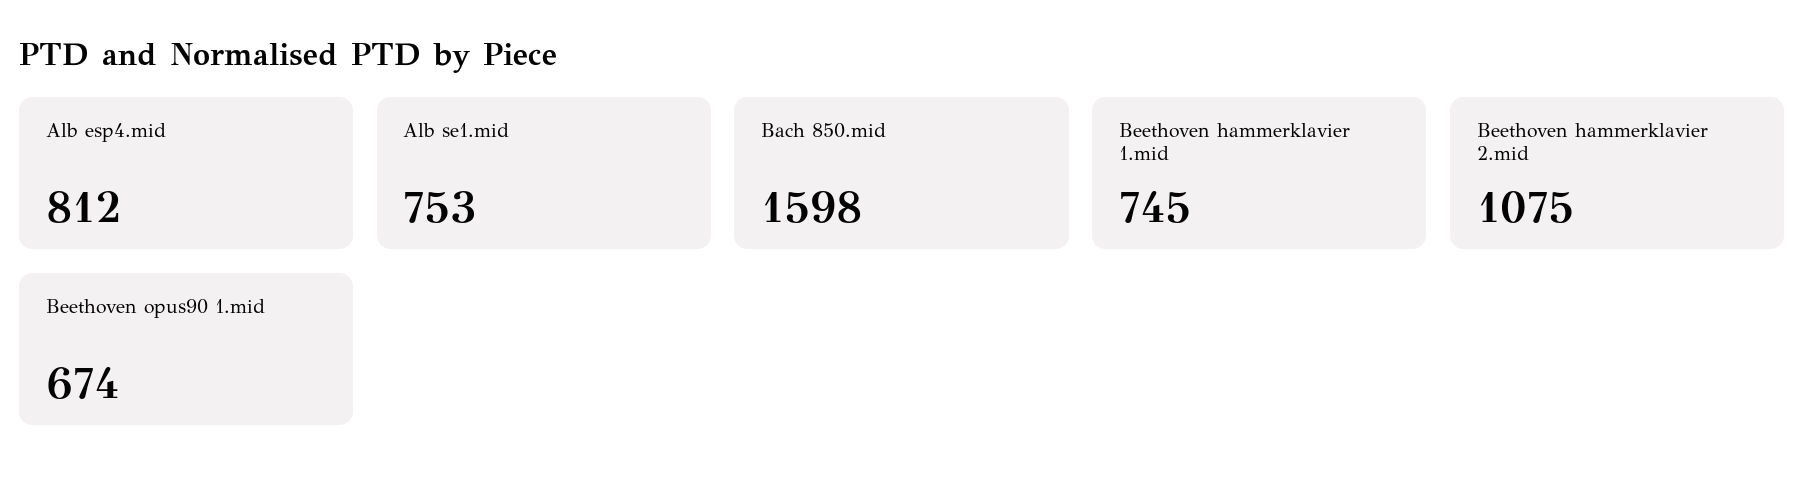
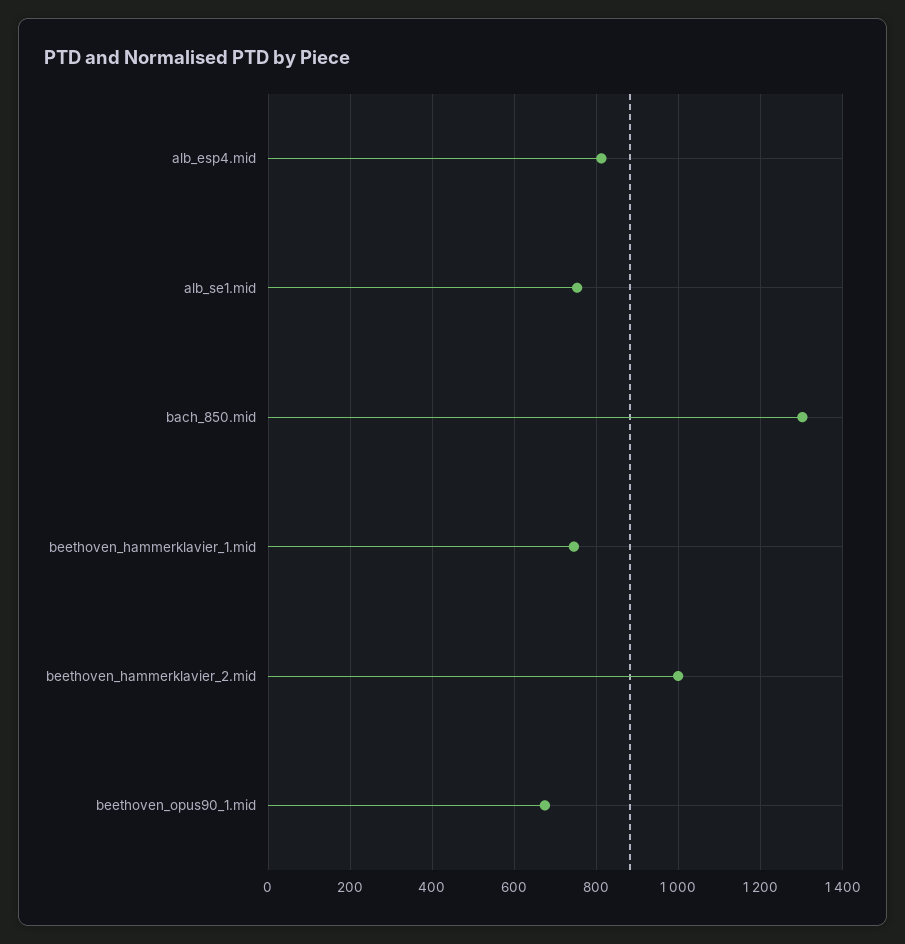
  {
    "Alb esp4.mid": 812,
    "Alb se1.mid": 753,
-   "Bach 850.mid": 1598,
+   "Bach 850.mid": 1300,
    "Beethoven hammerklavier 1.mid": 745,
-   "Beethoven hammerklavier 2.mid": 1075,
+   "Beethoven hammerklavier 2.mid": 1000,
    "Beethoven opus90 1.mid": 674
  }

